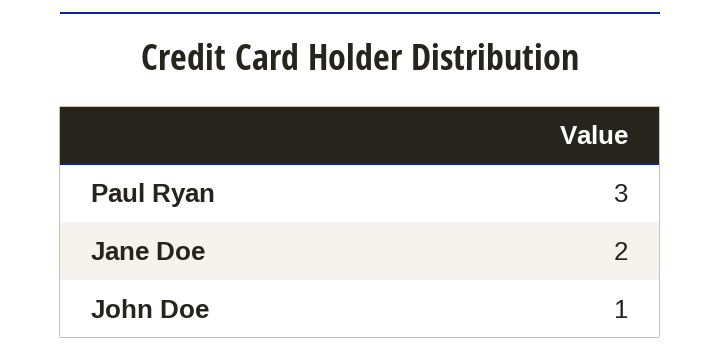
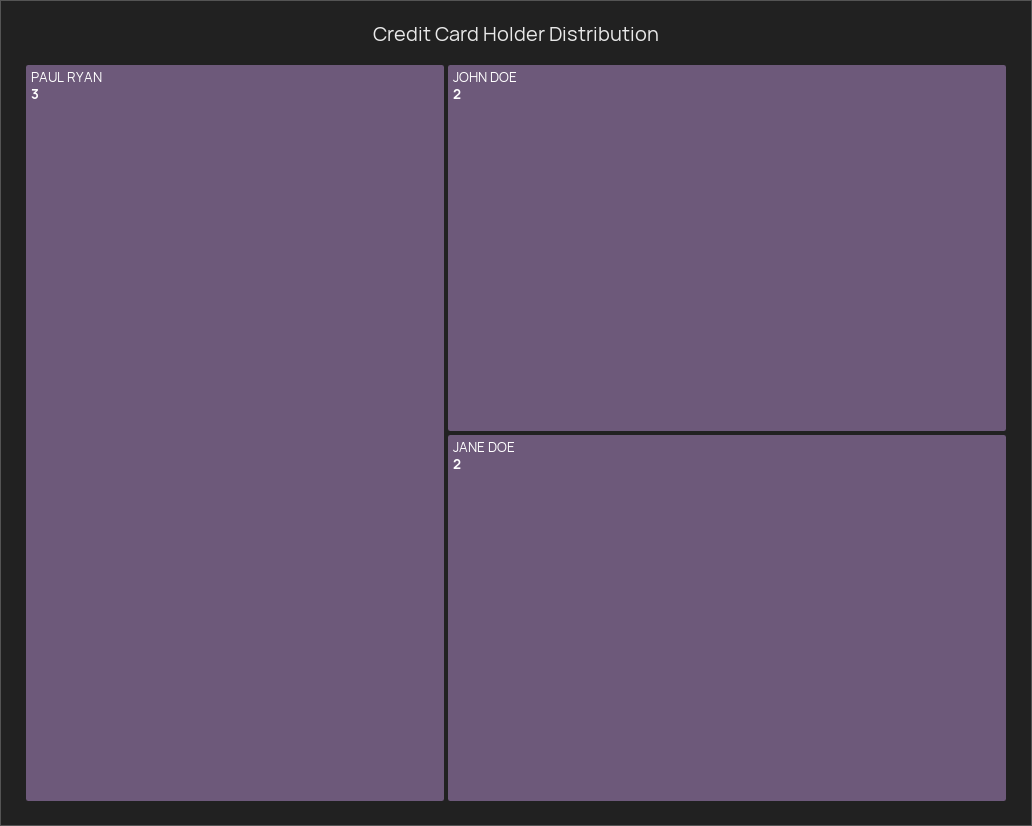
  {
    "Paul Ryan": 3,
    "Jane Doe": 2,
-   "John Doe": 1
+   "John Doe": 2
  }

